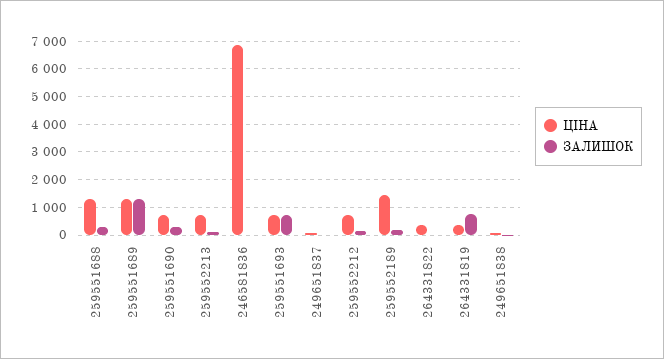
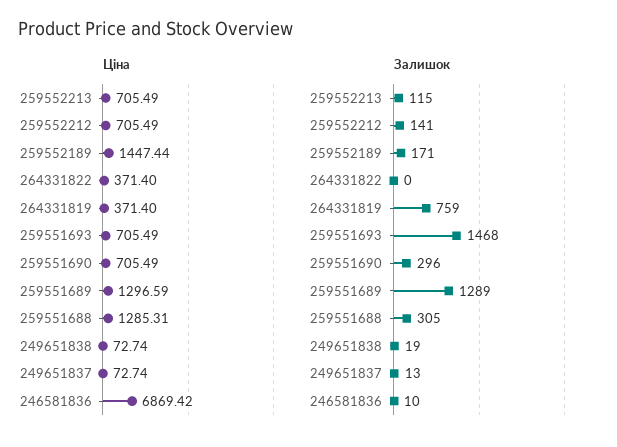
  {
    "ЦІНА": {
      "259551688": 1285.31,
      "259551689": 1296.59,
      "259551690": 705.49,
      "259552213": 705.49,
      "246581836": 6869.42,
      "259551693": 705.49,
      "249651837": 72.74,
      "259552212": 705.49,
      "259552189": 1447.44,
      "264331822": 371.4,
      "264331819": 371.4,
      "249651838": 72.74
    },
    "ЗАЛИШОК": {
      "259551688": 305,
      "259551689": 1289,
      "259551690": 296,
      "259552213": 115,
      "246581836": 10,
-     "259551693": 750,
+     "259551693": 1468,
      "249651837": 13,
      "259552212": 141,
      "259552189": 171,
      "264331822": 0,
      "264331819": 759,
      "249651838": 19
    }
  }

